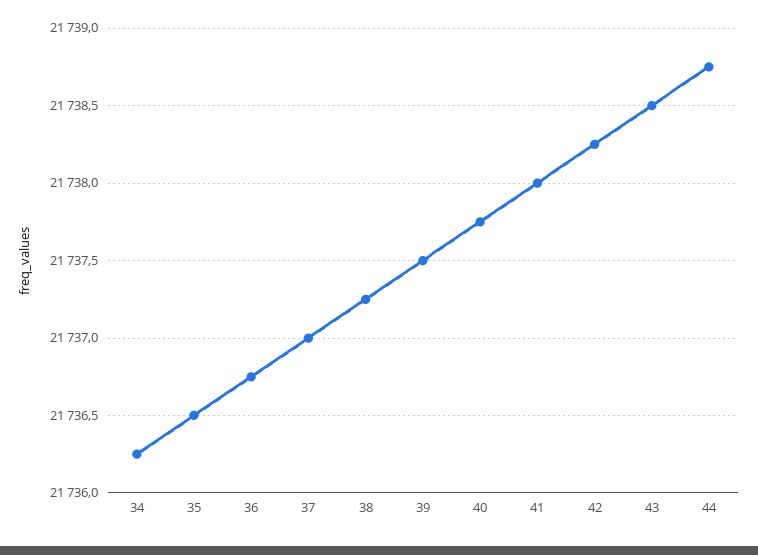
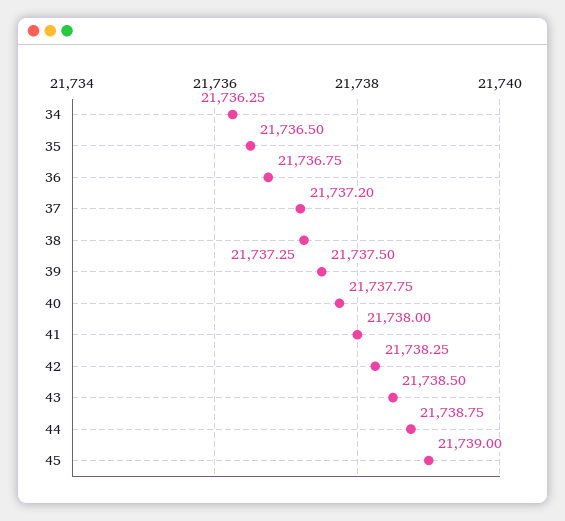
  {
    "34": 21736.25,
    "35": 21736.5,
    "36": 21736.75,
-   "37": 21737,
+   "37": 21737.2,
    "38": 21737.25,
    "39": 21737.5,
    "40": 21737.75,
    "41": 21738,
    "42": 21738.25,
    "43": 21738.5,
-   "44": 21738.75
+   "44": 21738.75,
+   "45": 21739
  }

